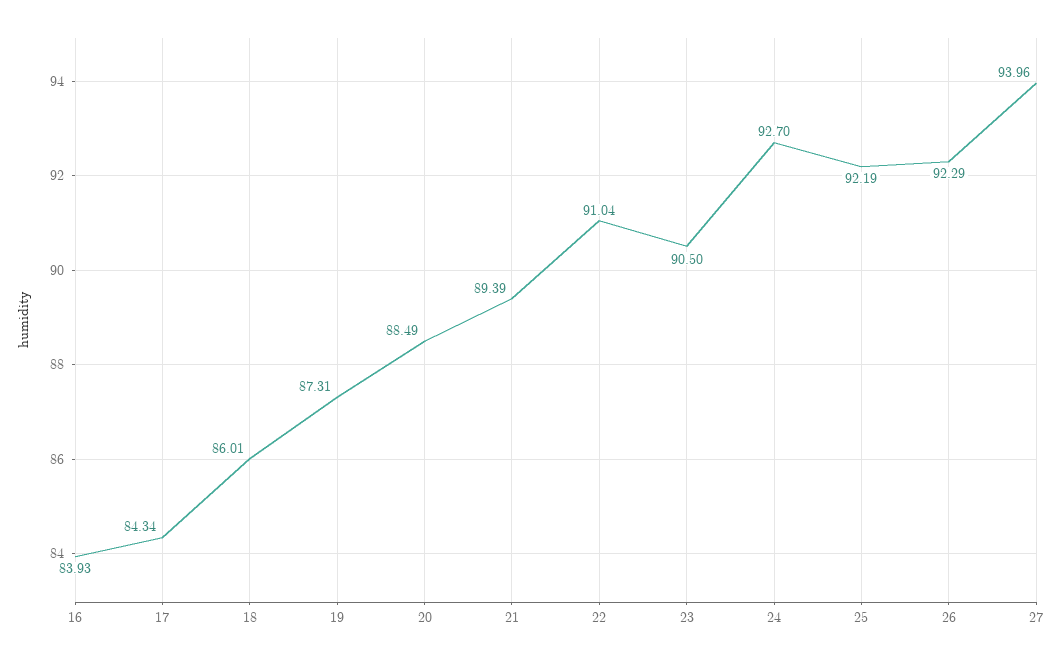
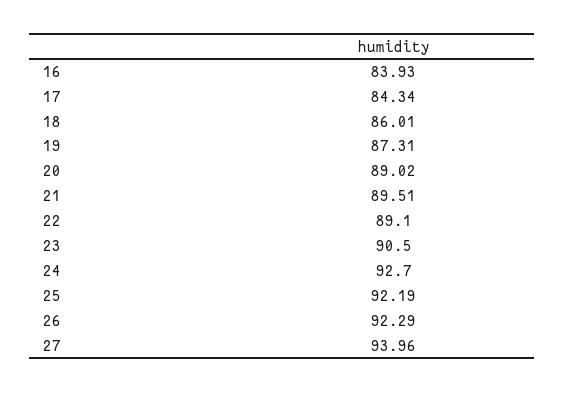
  {
    "16": 83.93,
    "17": 84.34,
    "18": 86.01,
    "19": 87.31,
-   "20": 88.49,
+   "20": 89.02,
-   "21": 89.39,
+   "21": 89.51,
-   "22": 91.04,
+   "22": 89.1,
    "23": 90.5,
    "24": 92.7,
    "25": 92.19,
    "26": 92.29,
    "27": 93.96
  }

